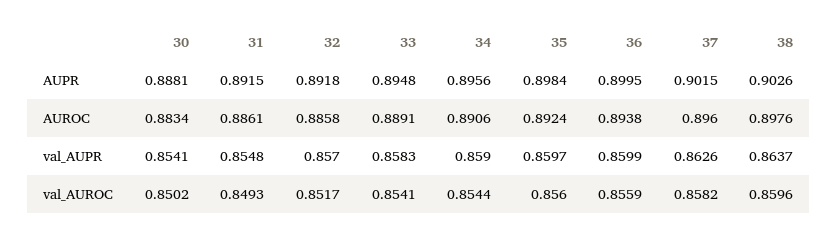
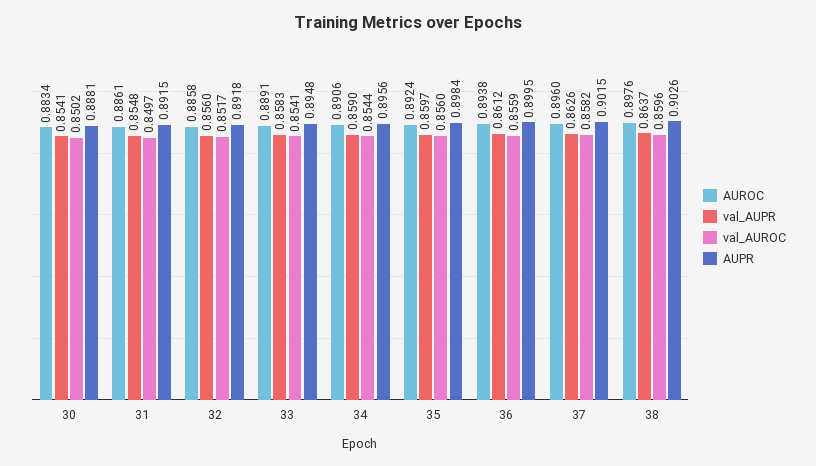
  {
    "AUPR": {
      "30": 0.8881,
      "31": 0.8915,
      "32": 0.8918,
      "33": 0.8948,
      "34": 0.8956,
      "35": 0.8984,
      "36": 0.8995,
      "37": 0.9015,
      "38": 0.9026
    },
    "AUROC": {
      "30": 0.8834,
      "31": 0.8861,
      "32": 0.8858,
      "33": 0.8891,
      "34": 0.8906,
      "35": 0.8924,
      "36": 0.8938,
      "37": 0.896,
      "38": 0.8976
    },
    "val_AUPR": {
      "30": 0.8541,
      "31": 0.8548,
-     "32": 0.857,
+     "32": 0.856,
      "33": 0.8583,
      "34": 0.859,
      "35": 0.8597,
-     "36": 0.8599,
+     "36": 0.8612,
      "37": 0.8626,
      "38": 0.8637
    },
    "val_AUROC": {
      "30": 0.8502,
-     "31": 0.8493,
+     "31": 0.8497,
      "32": 0.8517,
      "33": 0.8541,
      "34": 0.8544,
      "35": 0.856,
      "36": 0.8559,
      "37": 0.8582,
      "38": 0.8596
    }
  }

